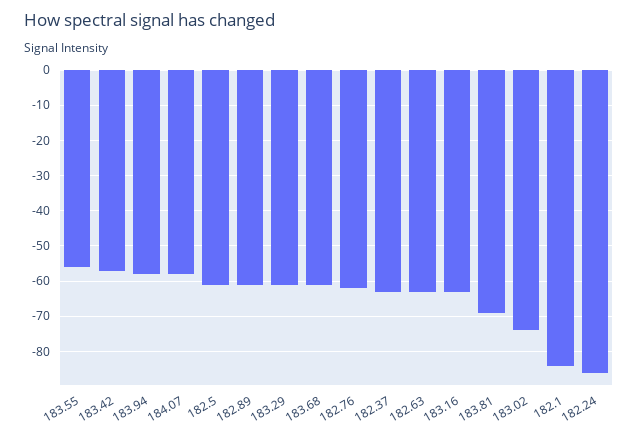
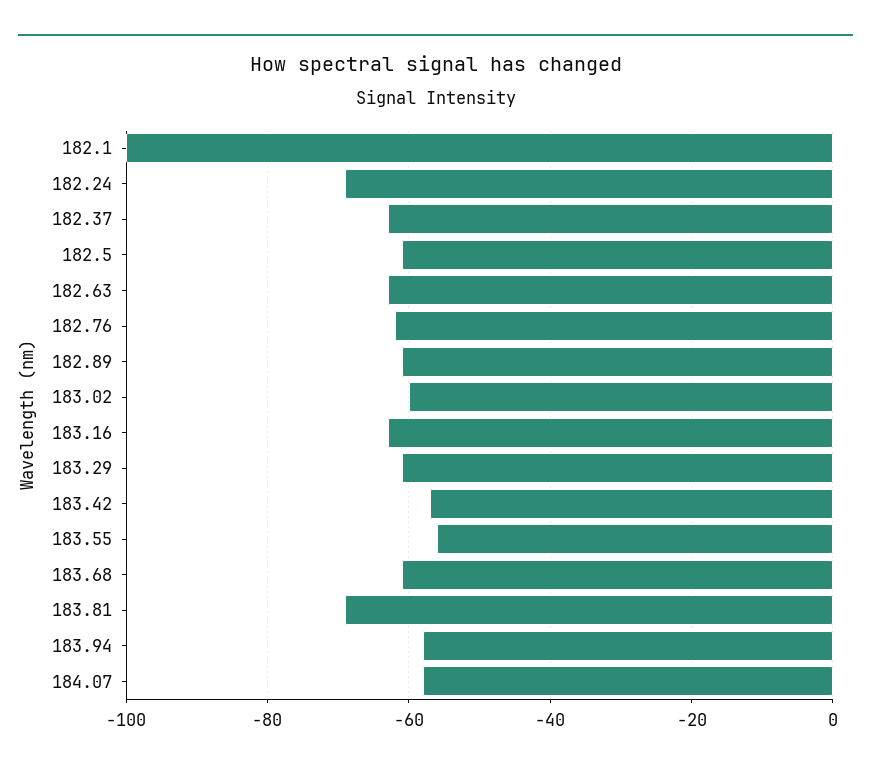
  {
    "183.55": -55,
    "183.42": -55,
    "183.94": -60,
    "184.07": -60,
    "182.5": -60,
    "182.89": -60,
    "183.29": -60,
    "183.68": -60,
    "182.76": -60,
    "182.37": -65,
    "182.63": -65,
    "183.16": -65,
    "183.81": -70,
-   "183.02": -75,
+   "183.02": -60,
-   "182.1": -85,
+   "182.1": -100,
-   "182.24": -85
+   "182.24": -70
  }

